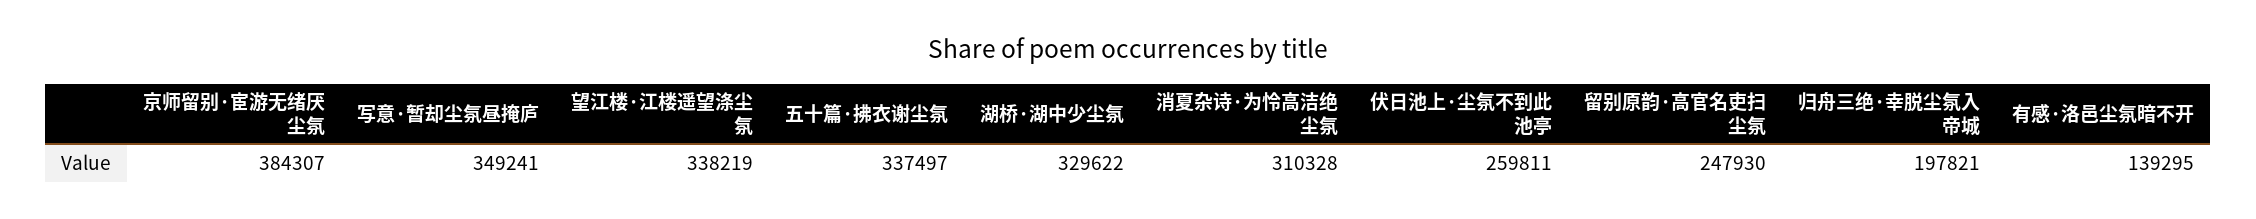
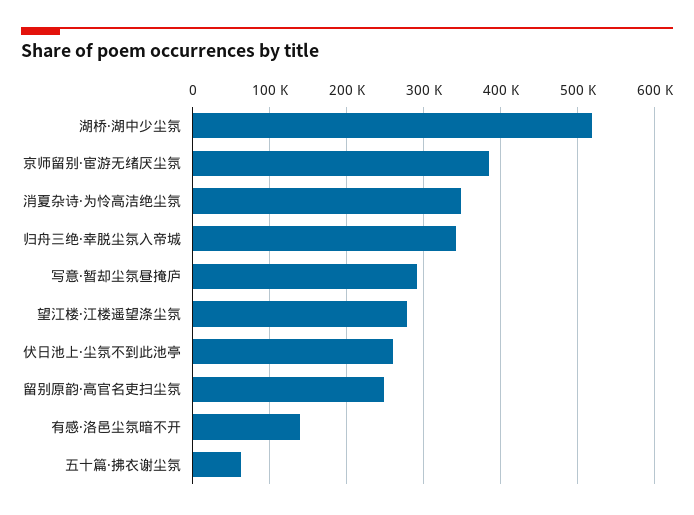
  {
    "京师留别·宦游无绪厌尘氛": 384307,
-   "写意·暂却尘氛昼掩庐": 349241,
+   "写意·暂却尘氛昼掩庐": 290000,
-   "望江楼·江楼遥望涤尘氛": 338219,
+   "望江楼·江楼遥望涤尘氛": 280000,
-   "五十篇·拂衣谢尘氛": 337497,
+   "五十篇·拂衣谢尘氛": 60000,
-   "湖桥·湖中少尘氛": 329622,
+   "湖桥·湖中少尘氛": 520000,
-   "消夏杂诗·为怜高洁绝尘氛": 310328,
+   "消夏杂诗·为怜高洁绝尘氛": 350000,
    "伏日池上·尘氛不到此池亭": 259811,
    "留别原韵·高官名吏扫尘氛": 247930,
-   "归舟三绝·幸脱尘氛入帝城": 197821,
+   "归舟三绝·幸脱尘氛入帝城": 340000,
    "有感·洛邑尘氛暗不开": 139295
  }

